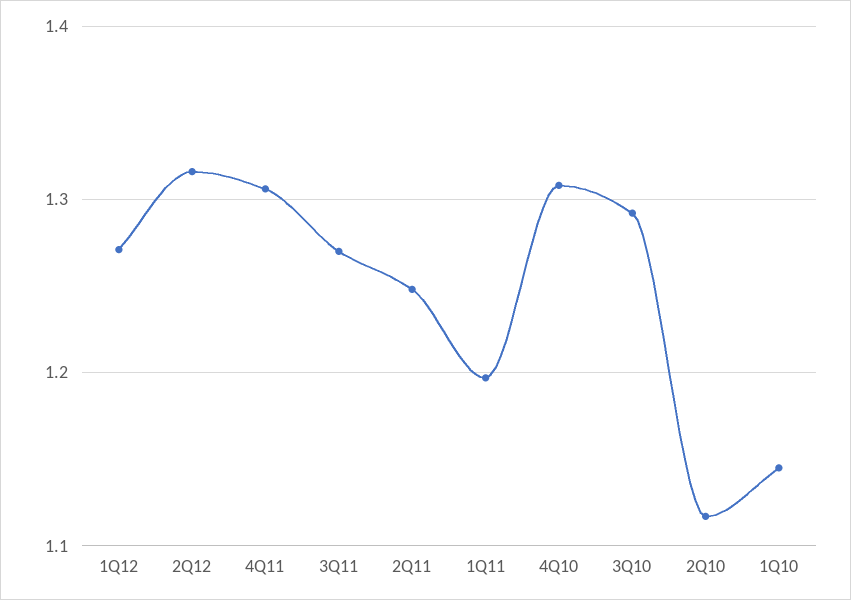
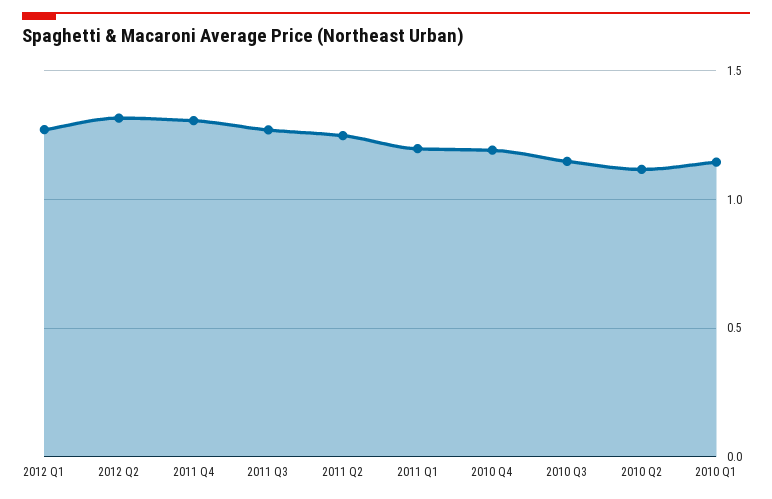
  {
    "1Q12": 1.27,
    "2Q12": 1.32,
    "4Q11": 1.31,
    "3Q11": 1.27,
    "2Q11": 1.25,
    "1Q11": 1.2,
-   "4Q10": 1.31,
+   "4Q10": 1.2,
-   "3Q10": 1.29,
+   "3Q10": 1.15,
    "2Q10": 1.12,
    "1Q10": 1.15
  }

